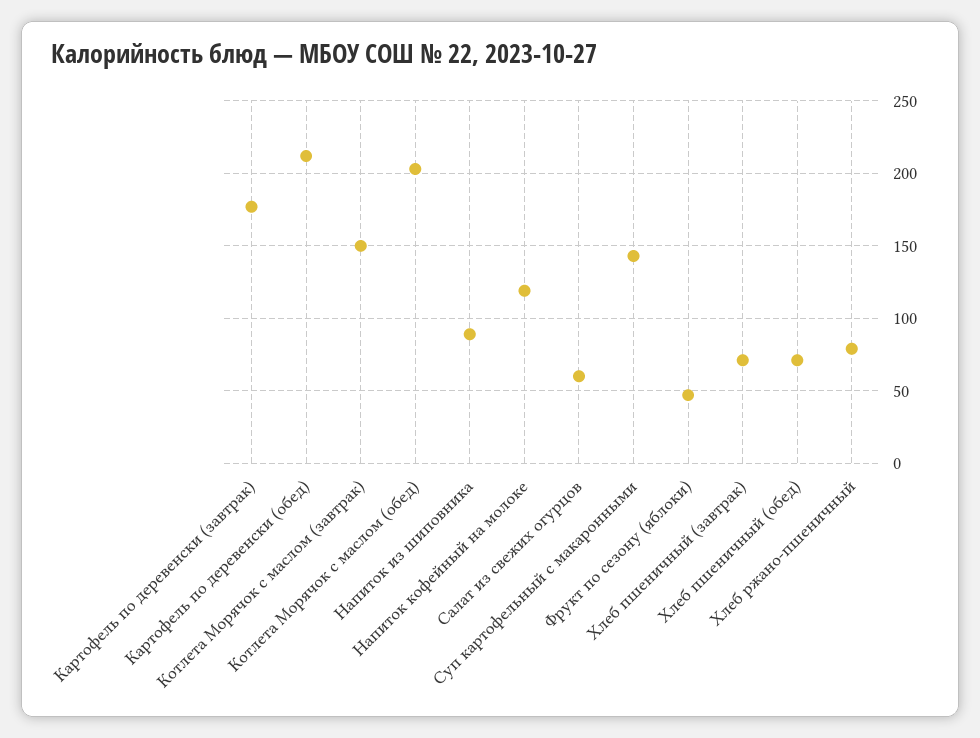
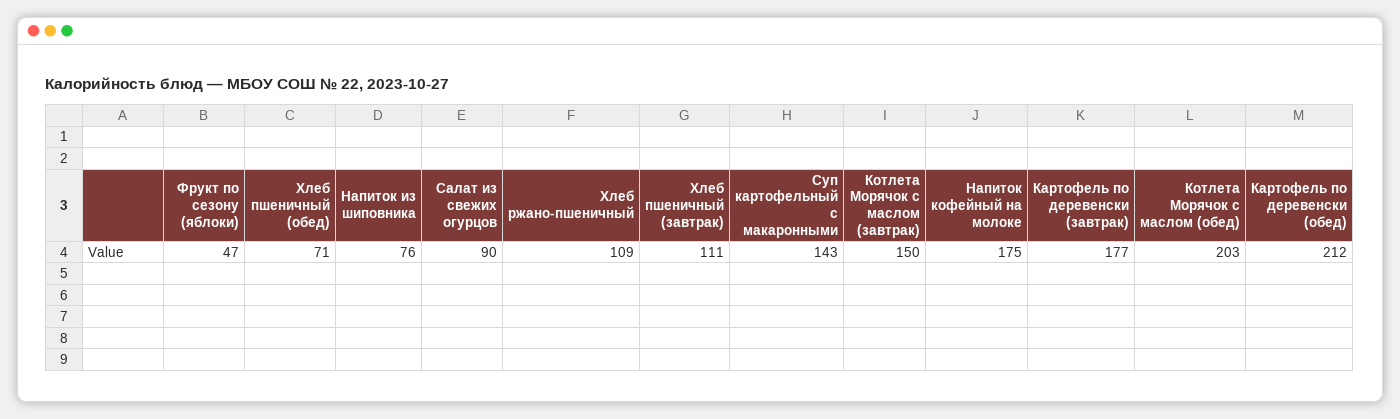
  {
    "Картофель по деревенски (завтрак)": 177,
    "Картофель по деревенски (обед)": 212,
    "Котлета Морячок с маслом (завтрак)": 150,
    "Котлета Морячок с маслом (обед)": 203,
-   "Напиток из шиповника": 90,
+   "Напиток из шиповника": 76,
-   "Напиток кофейный на молоке": 120,
+   "Напиток кофейный на молоке": 175,
-   "Салат из свежих огурцов": 60,
+   "Салат из свежих огурцов": 90,
    "Суп картофельный с макаронными": 143,
    "Фрукт по сезону (яблоки)": 47,
-   "Хлеб пшеничный (завтрак)": 70,
+   "Хлеб пшеничный (завтрак)": 111,
    "Хлеб пшеничный (обед)": 71,
-   "Хлеб ржано-пшеничный": 80
+   "Хлеб ржано-пшеничный": 109
  }

